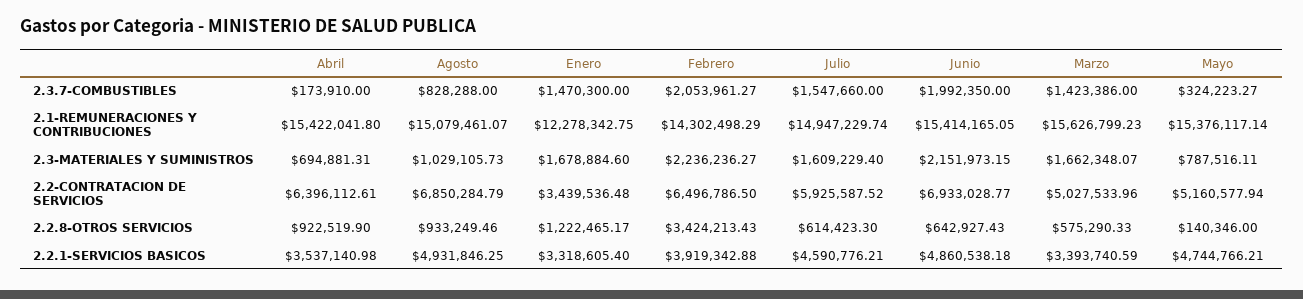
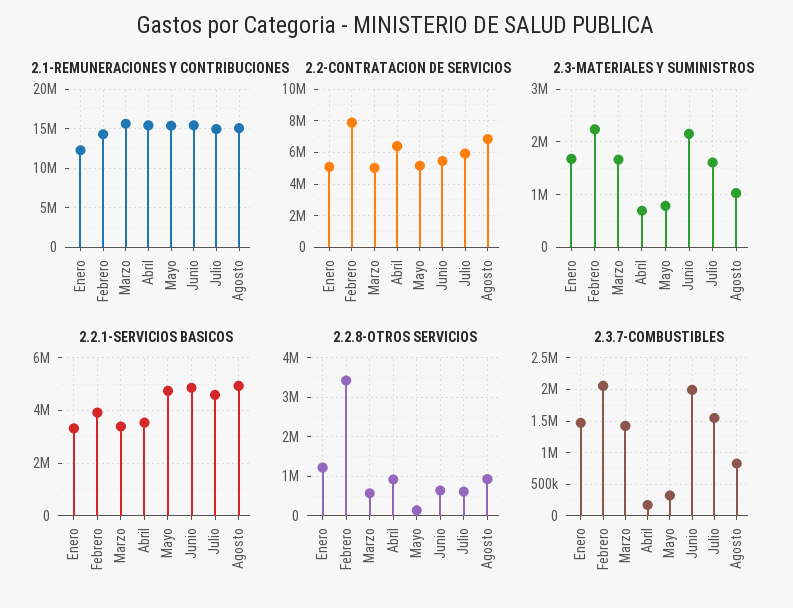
  {
    "2.3.7-COMBUSTIBLES": {
      "Abril": 173910,
      "Agosto": 828288,
      "Enero": 1470300,
      "Febrero": 2053961.27,
      "Julio": 1547660,
      "Junio": 1992350,
      "Marzo": 1423386,
      "Mayo": 324223.27
    },
    "2.1-REMUNERACIONES Y CONTRIBUCIONES": {
      "Abril": 15422041.8,
      "Agosto": 15079461.07,
      "Enero": 12278342.75,
      "Febrero": 14302498.29,
      "Julio": 14947229.74,
      "Junio": 15414165.05,
      "Marzo": 15626799.23,
      "Mayo": 15376117.14
    },
    "2.3-MATERIALES Y SUMINISTROS": {
      "Abril": 694881.31,
      "Agosto": 1029105.73,
      "Enero": 1678884.6,
      "Febrero": 2236236.27,
      "Julio": 1609229.4,
      "Junio": 2151973.15,
      "Marzo": 1662348.07,
      "Mayo": 787516.11
    },
    "2.2-CONTRATACION DE SERVICIOS": {
      "Abril": 6396112.61,
      "Agosto": 6850284.79,
-     "Enero": 3439536.48,
+     "Enero": 5000000,
-     "Febrero": 6496786.5,
+     "Febrero": 8000000,
      "Julio": 5925587.52,
-     "Junio": 6933028.77,
+     "Junio": 5500000,
      "Marzo": 5027533.96,
      "Mayo": 5160577.94
    },
    "2.2.8-OTROS SERVICIOS": {
      "Abril": 922519.9,
      "Agosto": 933249.46,
      "Enero": 1222465.17,
      "Febrero": 3424213.43,
      "Julio": 614423.3,
      "Junio": 642927.43,
      "Marzo": 575290.33,
      "Mayo": 140346
    },
    "2.2.1-SERVICIOS BASICOS": {
      "Abril": 3537140.98,
      "Agosto": 4931846.25,
      "Enero": 3318605.4,
      "Febrero": 3919342.88,
      "Julio": 4590776.21,
      "Junio": 4860538.18,
      "Marzo": 3393740.59,
      "Mayo": 4744766.21
    }
  }

